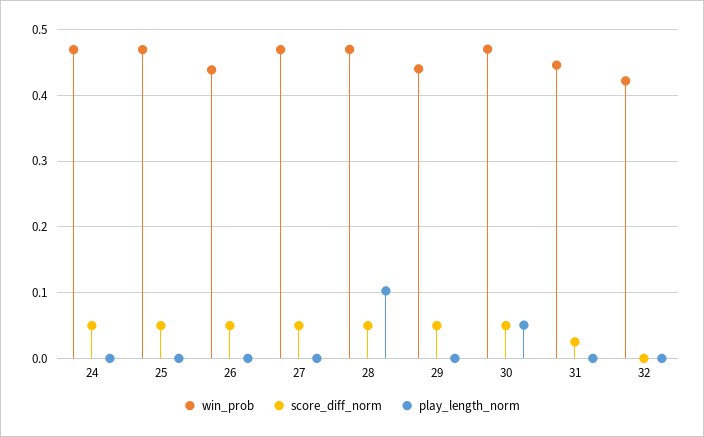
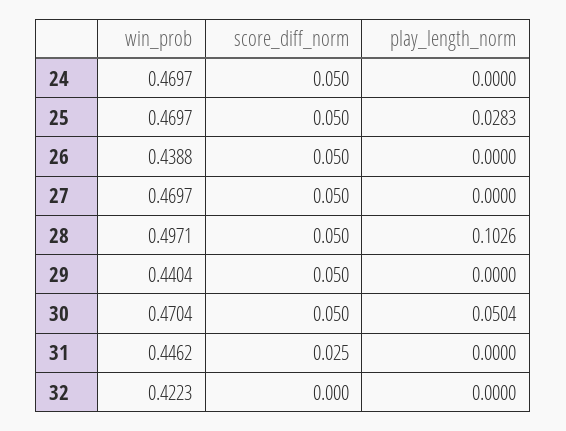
  {
    "win_prob": {
      "24": 0.4697,
      "25": 0.4697,
      "26": 0.4388,
      "27": 0.4697,
-     "28": 0.47,
+     "28": 0.4971,
      "29": 0.4404,
      "30": 0.4704,
      "31": 0.4462,
      "32": 0.4223
    },
    "score_diff_norm": {
      "24": 0.05,
      "25": 0.05,
      "26": 0.05,
      "27": 0.05,
      "28": 0.05,
      "29": 0.05,
      "30": 0.05,
      "31": 0.025,
      "32": 0
    },
    "play_length_norm": {
      "24": 0,
-     "25": 0,
+     "25": 0.0283,
      "26": 0,
      "27": 0,
      "28": 0.1026,
      "29": 0,
      "30": 0.0504,
      "31": 0,
      "32": 0
    }
  }

